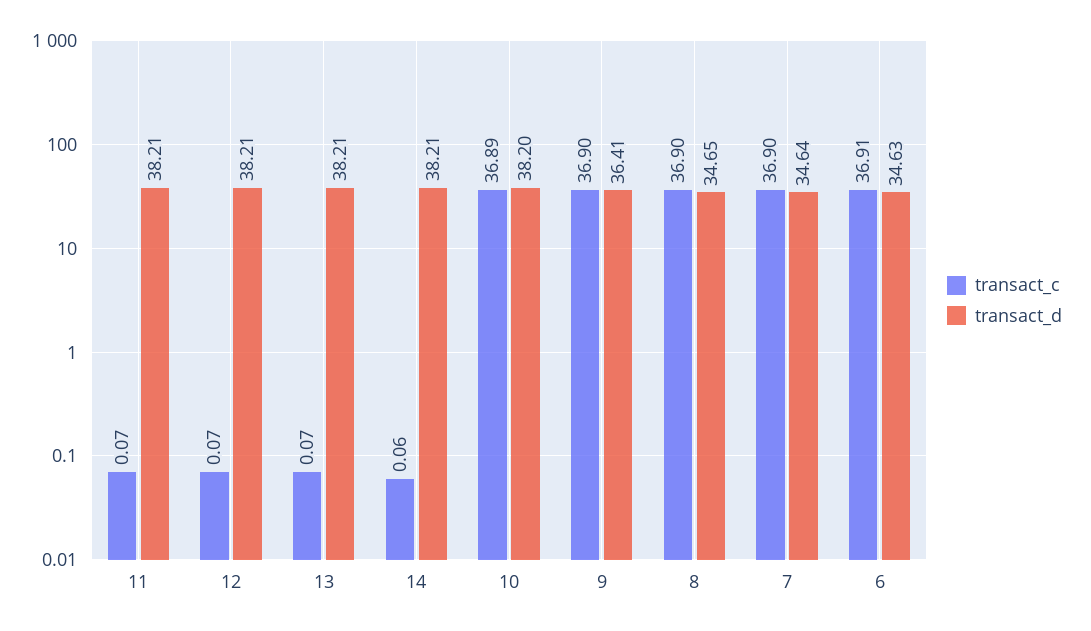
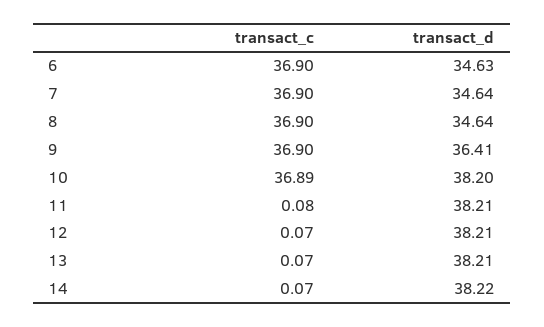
  {
    "transact_c": {
-     "11": 0.07,
+     "11": 0.08,
      "12": 0.07,
      "13": 0.07,
-     "14": 0.06,
+     "14": 0.07,
      "10": 36.89,
      "9": 36.9,
      "8": 36.9,
      "7": 36.9,
-     "6": 36.91
+     "6": 36.9
    },
    "transact_d": {
      "11": 38.21,
      "12": 38.21,
      "13": 38.21,
-     "14": 38.21,
+     "14": 38.22,
      "10": 38.2,
      "9": 36.41,
-     "8": 34.65,
+     "8": 34.64,
      "7": 34.64,
      "6": 34.63
    }
  }

